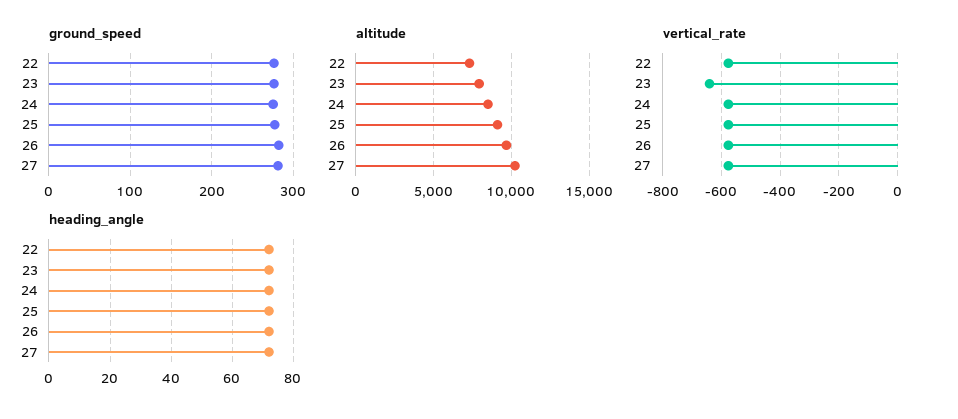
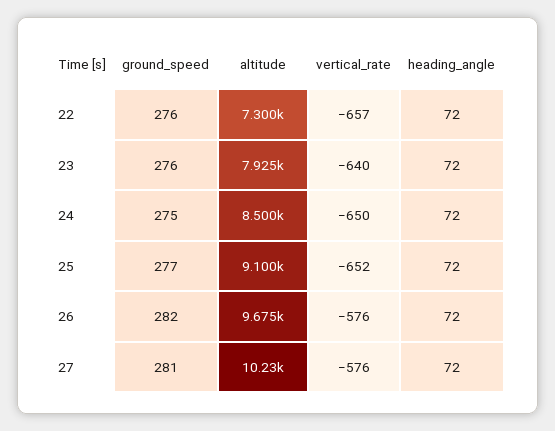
  {
    "ground_speed": {
      "22": 276,
      "23": 276,
      "24": 275,
      "25": 277,
      "26": 282,
      "27": 281
    },
    "altitude": {
      "22": 7300,
      "23": 7925,
      "24": 8500,
      "25": 9100,
      "26": 9675,
      "27": 10230
    },
    "vertical_rate": {
-     "22": -575,
+     "22": -657,
      "23": -640,
-     "24": -575,
+     "24": -650,
-     "25": -575,
+     "25": -652,
      "26": -576,
      "27": -576
    },
    "heading_angle": {
      "22": 72,
      "23": 72,
      "24": 72,
      "25": 72,
      "26": 72,
      "27": 72
    }
  }

